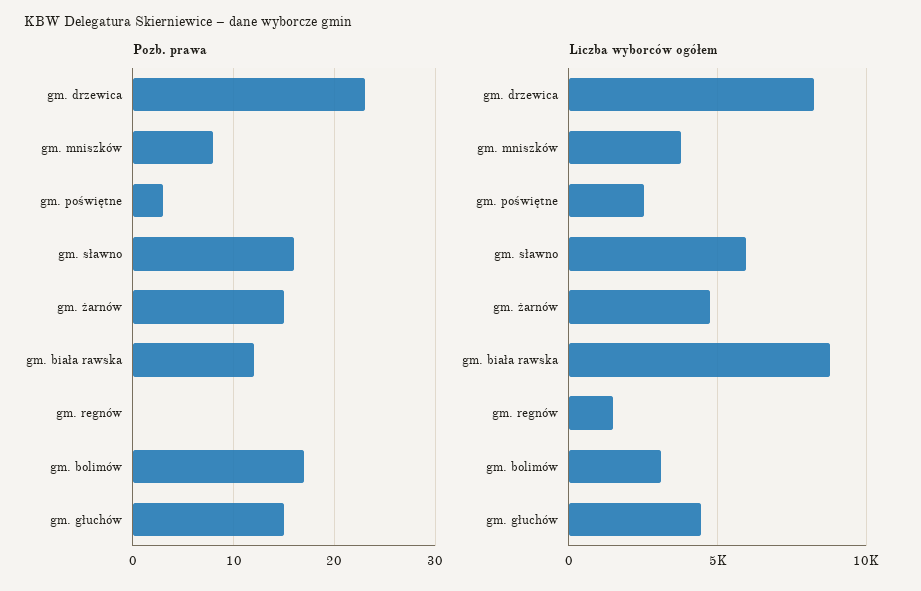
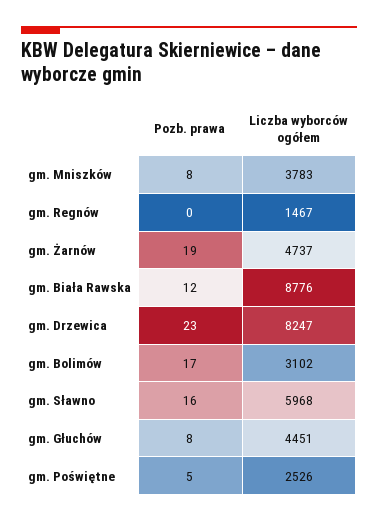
  {
    "Pozb. prawa": {
      "gm. drzewica": 23,
      "gm. mniszków": 8,
-     "gm. poświętne": 3,
+     "gm. poświętne": 5,
      "gm. sławno": 16,
-     "gm. żarnów": 15,
+     "gm. żarnów": 19,
      "gm. biała rawska": 12,
      "gm. regnów": 0,
      "gm. bolimów": 17,
-     "gm. głuchów": 15
+     "gm. głuchów": 8
    },
    "Liczba wyborców ogółem": {
      "gm. drzewica": 8247,
      "gm. mniszków": 3783,
      "gm. poświętne": 2526,
      "gm. sławno": 5968,
      "gm. żarnów": 4737,
      "gm. biała rawska": 8776,
      "gm. regnów": 1467,
      "gm. bolimów": 3102,
      "gm. głuchów": 4451
    }
  }

